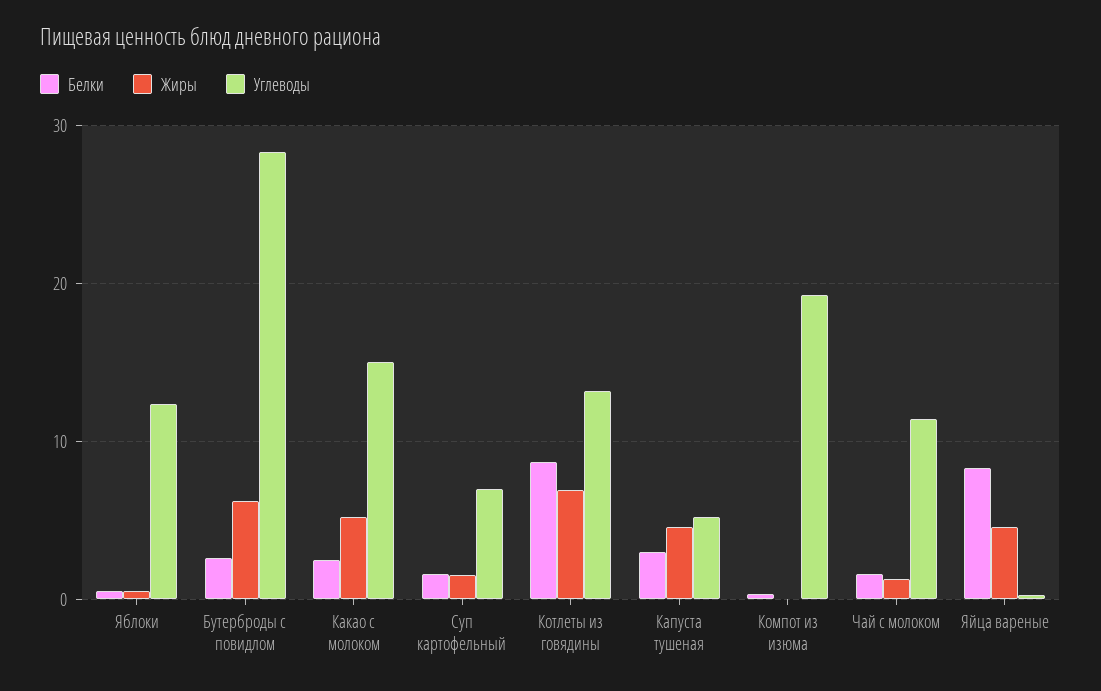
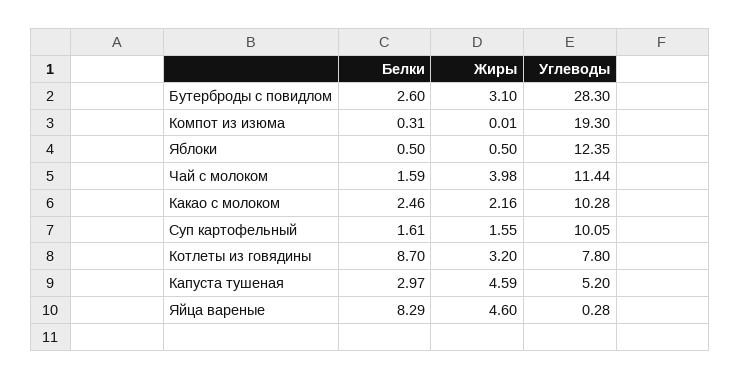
  {
    "Белки": {
      "Яблоки": 0.5,
      "Бутерброды с повидлом": 2.6,
      "Какао с молоком": 2.46,
      "Суп картофельный": 1.61,
      "Котлеты из говядины": 8.7,
      "Капуста тушеная": 2.97,
      "Компот из изюма": 0.31,
      "Чай с молоком": 1.59,
      "Яйца вареные": 8.29
    },
    "Жиры": {
      "Яблоки": 0.5,
-     "Бутерброды с повидлом": 6,
+     "Бутерброды с повидлом": 3.1,
-     "Какао с молоком": 5,
+     "Какао с молоком": 2.16,
      "Суп картофельный": 1.55,
-     "Котлеты из говядины": 7,
+     "Котлеты из говядины": 3.2,
      "Капуста тушеная": 4.59,
      "Компот из изюма": 0.01,
-     "Чай с молоком": 1,
+     "Чай с молоком": 3.98,
      "Яйца вареные": 4.6
    },
    "Углеводы": {
      "Яблоки": 12.35,
      "Бутерброды с повидлом": 28.3,
-     "Какао с молоком": 15,
+     "Какао с молоком": 10.28,
-     "Суп картофельный": 7,
+     "Суп картофельный": 10.05,
-     "Котлеты из говядины": 13,
+     "Котлеты из говядины": 7.8,
      "Капуста тушеная": 5.2,
      "Компот из изюма": 19.3,
      "Чай с молоком": 11.44,
      "Яйца вареные": 0.28
    }
  }

